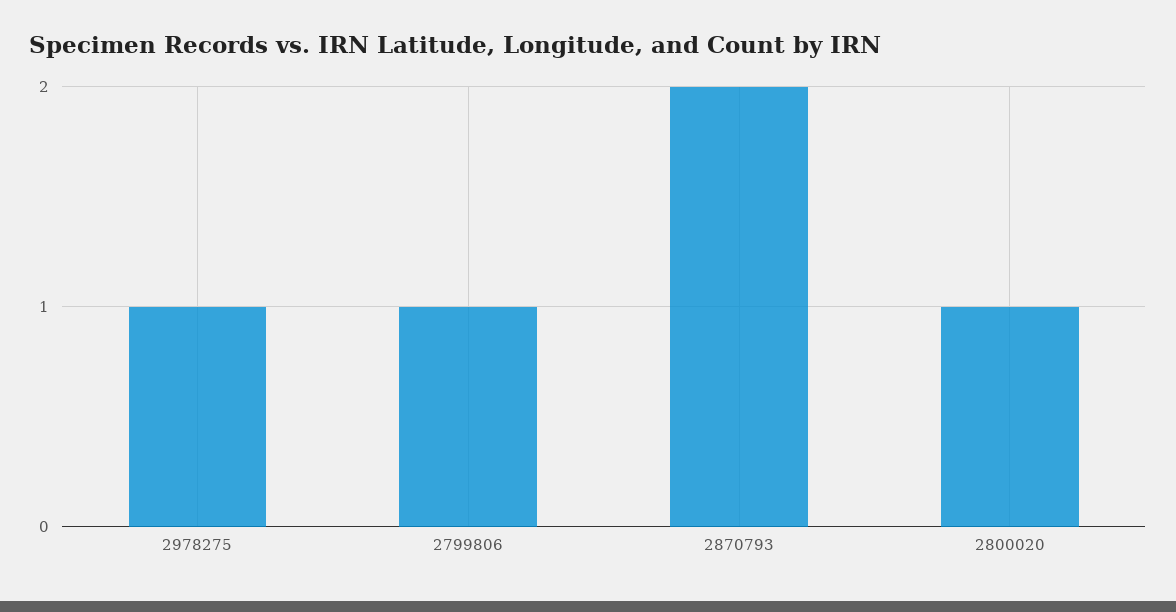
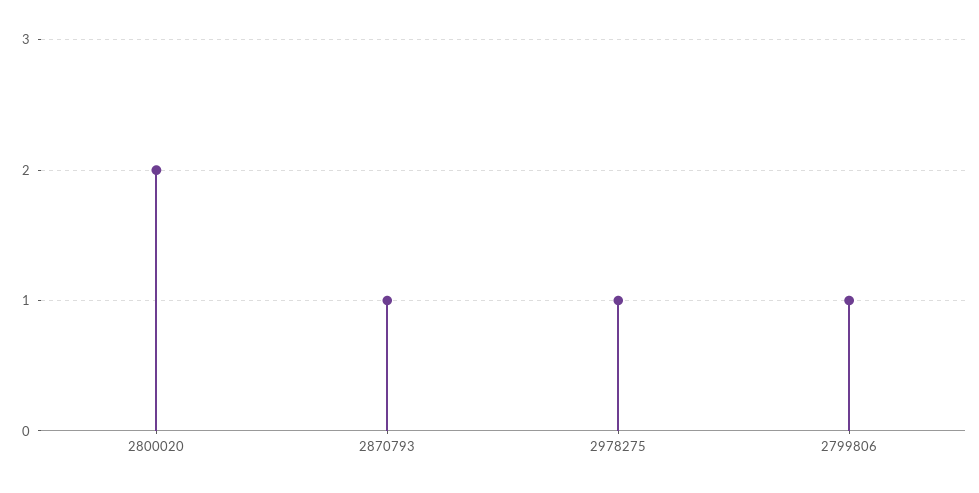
  {
    "2978275": 1,
    "2799806": 1,
-   "2870793": 2,
+   "2870793": 1,
-   "2800020": 1
+   "2800020": 2
  }

